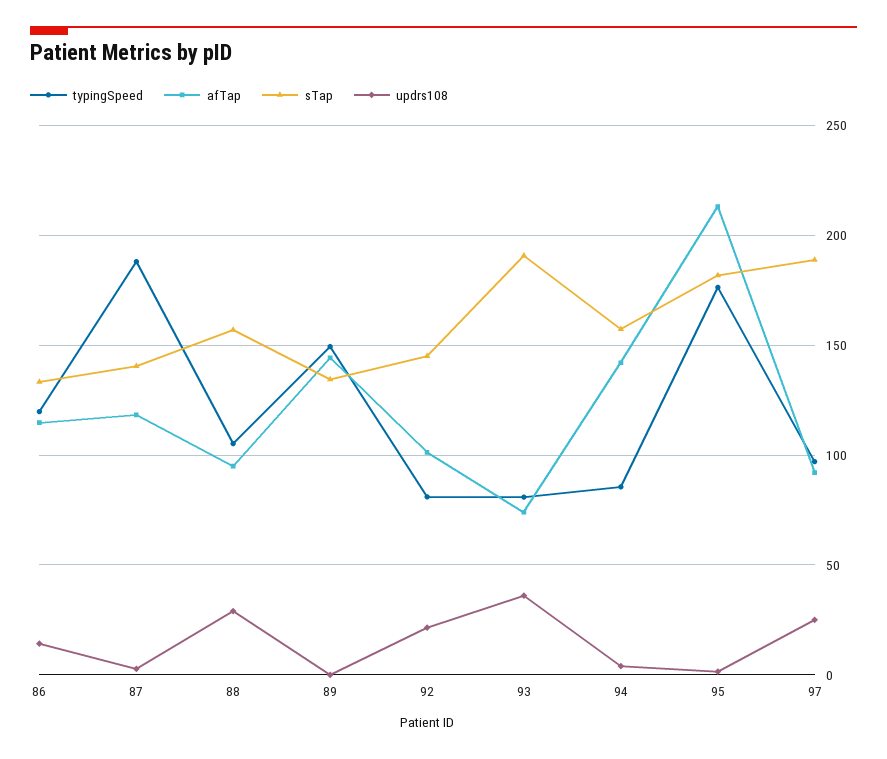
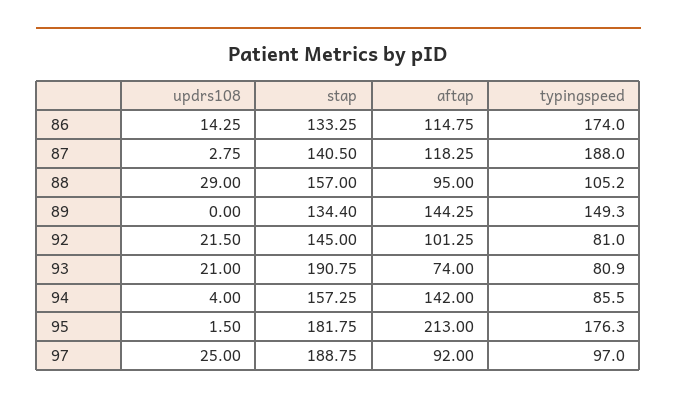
  {
    "typingSpeed": {
-     "86": 120,
+     "86": 174,
      "87": 188,
      "88": 105.2,
      "89": 149.3,
      "92": 81,
      "93": 80.9,
      "94": 85.5,
      "95": 176.3,
      "97": 97
    },
    "afTap": {
      "86": 114.75,
      "87": 118.25,
      "88": 95,
      "89": 144.25,
      "92": 101.25,
      "93": 74,
      "94": 142,
      "95": 213,
      "97": 92
    },
    "sTap": {
      "86": 133.25,
      "87": 140.5,
      "88": 157,
      "89": 134.4,
      "92": 145,
      "93": 190.75,
      "94": 157.25,
      "95": 181.75,
      "97": 188.75
    },
    "updrs108": {
      "86": 14.25,
      "87": 2.75,
      "88": 29,
      "89": 0,
      "92": 21.5,
-     "93": 35,
+     "93": 21,
      "94": 4,
      "95": 1.5,
      "97": 25
    }
  }

